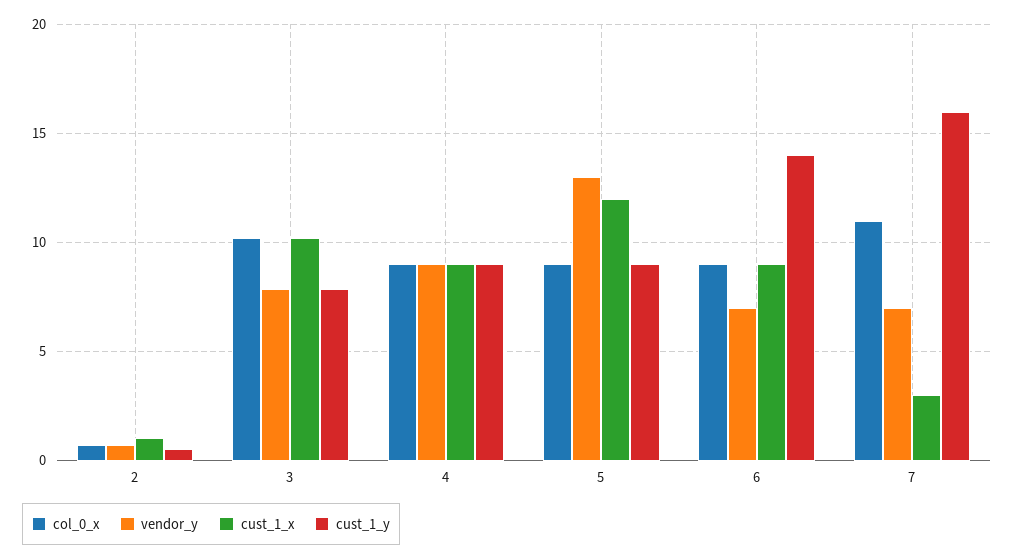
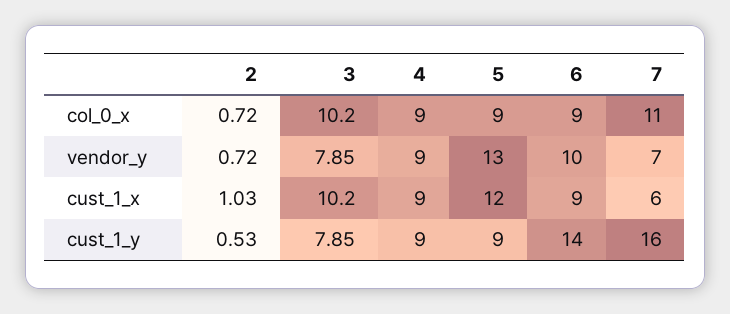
  {
    "col_0_x": {
      "2": 0.72,
      "3": 10.2,
      "4": 9,
      "5": 9,
      "6": 9,
      "7": 11
    },
    "vendor_y": {
      "2": 0.72,
      "3": 7.85,
      "4": 9,
      "5": 13,
-     "6": 7,
+     "6": 10,
      "7": 7
    },
    "cust_1_x": {
      "2": 1.03,
      "3": 10.2,
      "4": 9,
      "5": 12,
      "6": 9,
-     "7": 3
+     "7": 6
    },
    "cust_1_y": {
      "2": 0.53,
      "3": 7.85,
      "4": 9,
      "5": 9,
      "6": 14,
      "7": 16
    }
  }

